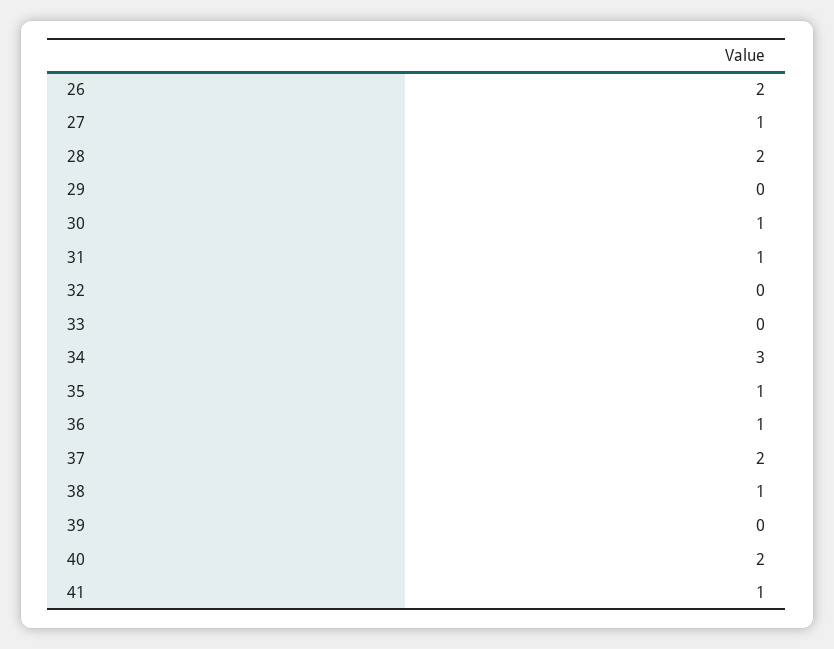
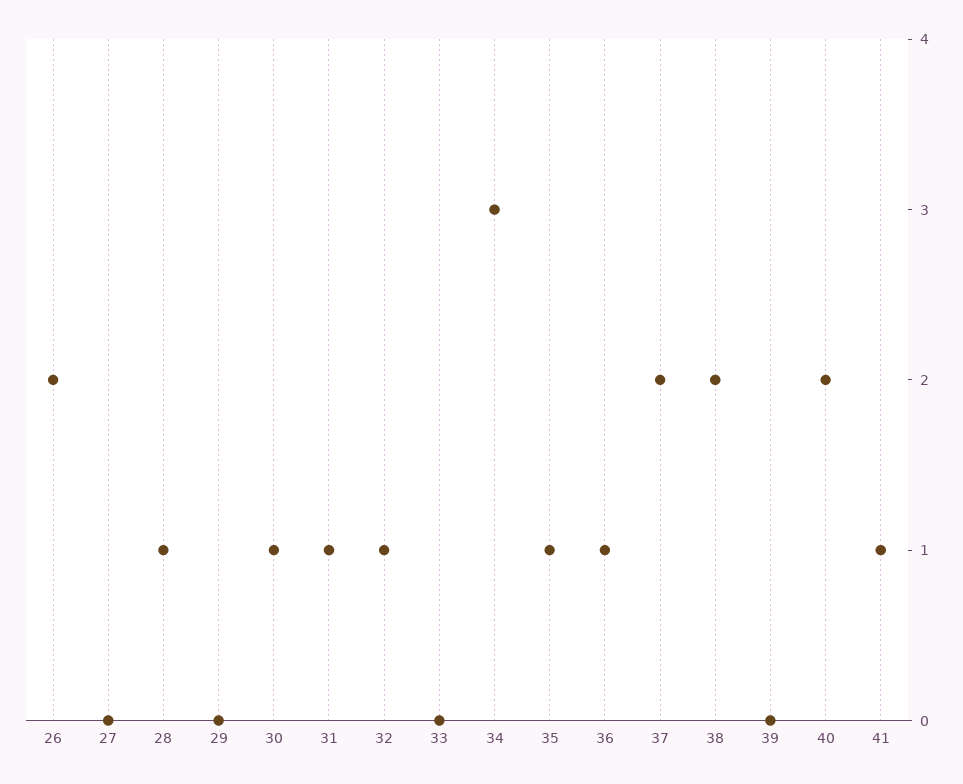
  {
    "26": 2,
-   "27": 1,
+   "27": 0,
-   "28": 2,
+   "28": 1,
    "29": 0,
    "30": 1,
    "31": 1,
-   "32": 0,
+   "32": 1,
    "33": 0,
    "34": 3,
    "35": 1,
    "36": 1,
    "37": 2,
-   "38": 1,
+   "38": 2,
    "39": 0,
    "40": 2,
    "41": 1
  }

